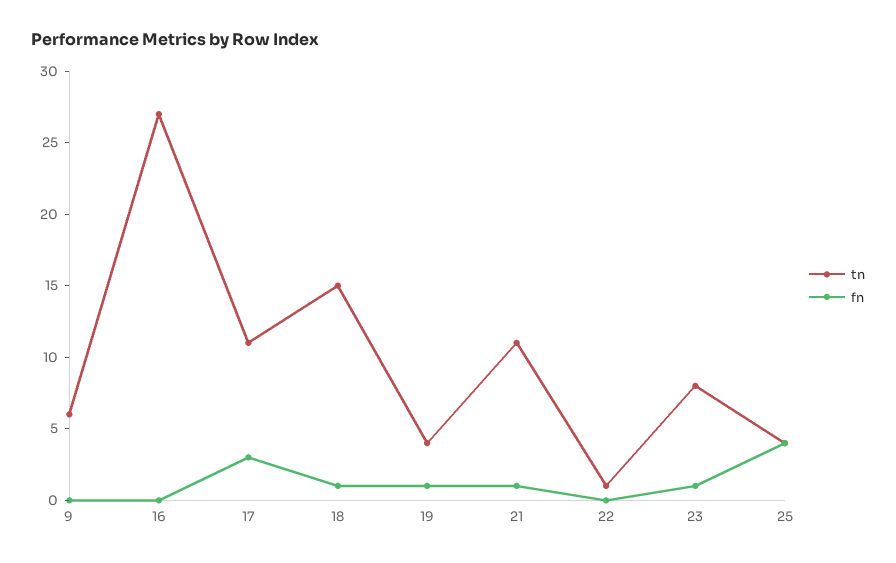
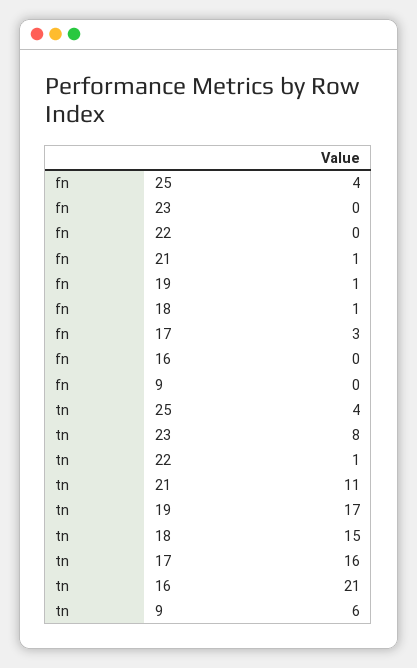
  {
    "tn": {
      "9": 6,
-     "16": 27,
+     "16": 21,
-     "17": 11,
+     "17": 16,
      "18": 15,
-     "19": 4,
+     "19": 17,
      "21": 11,
      "22": 1,
      "23": 8,
      "25": 4
    },
    "fn": {
      "9": 0,
      "16": 0,
      "17": 3,
      "18": 1,
      "19": 1,
      "21": 1,
      "22": 0,
-     "23": 1,
+     "23": 0,
      "25": 4
    }
  }

